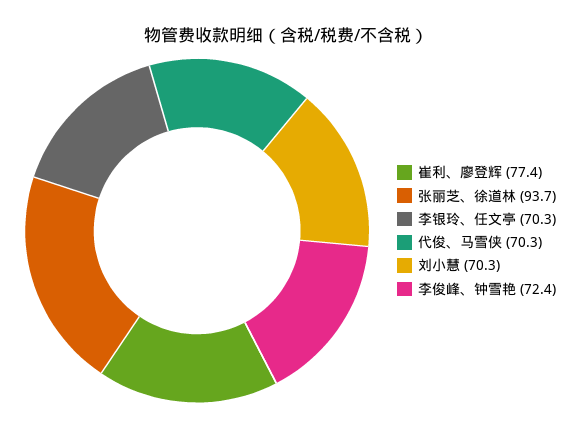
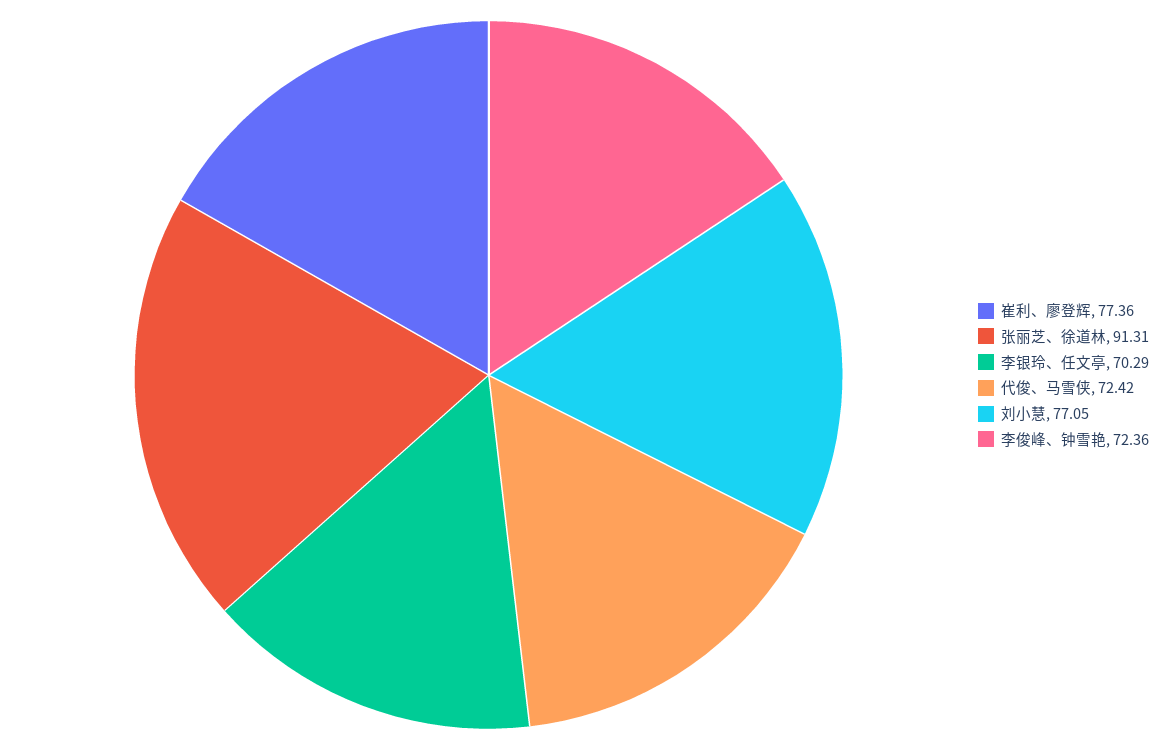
  {
    "崔利、廖登辉": 77.36,
-   "张丽芝、徐道林": 93.7,
+   "张丽芝、徐道林": 91.31,
    "李银玲、任文亭": 70.29,
-   "代俊、马雪侠": 70.3,
+   "代俊、马雪侠": 72.42,
-   "刘小慧": 70.3,
+   "刘小慧": 77.05,
    "李俊峰、钟雪艳": 72.36
  }

